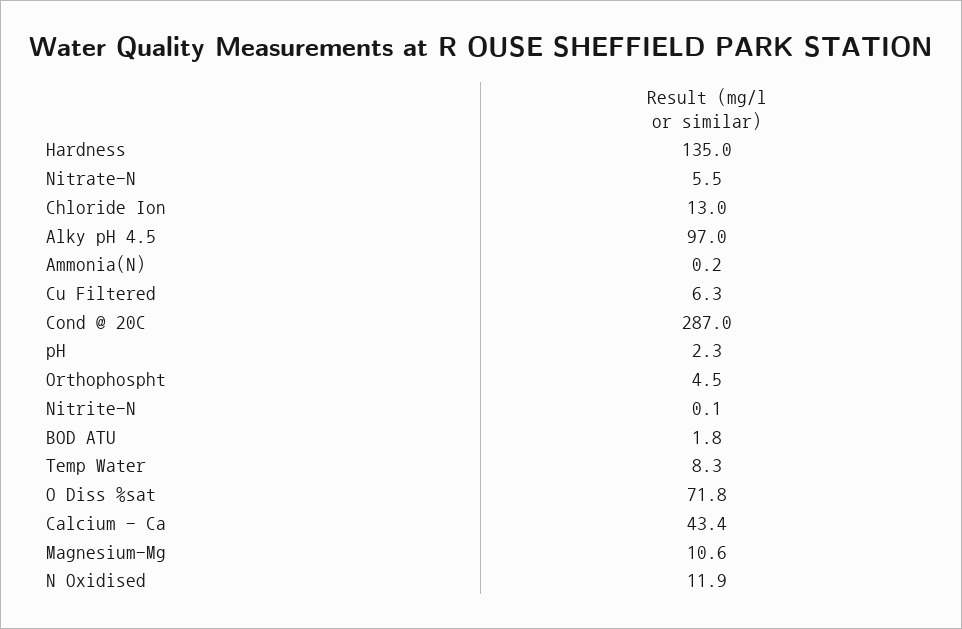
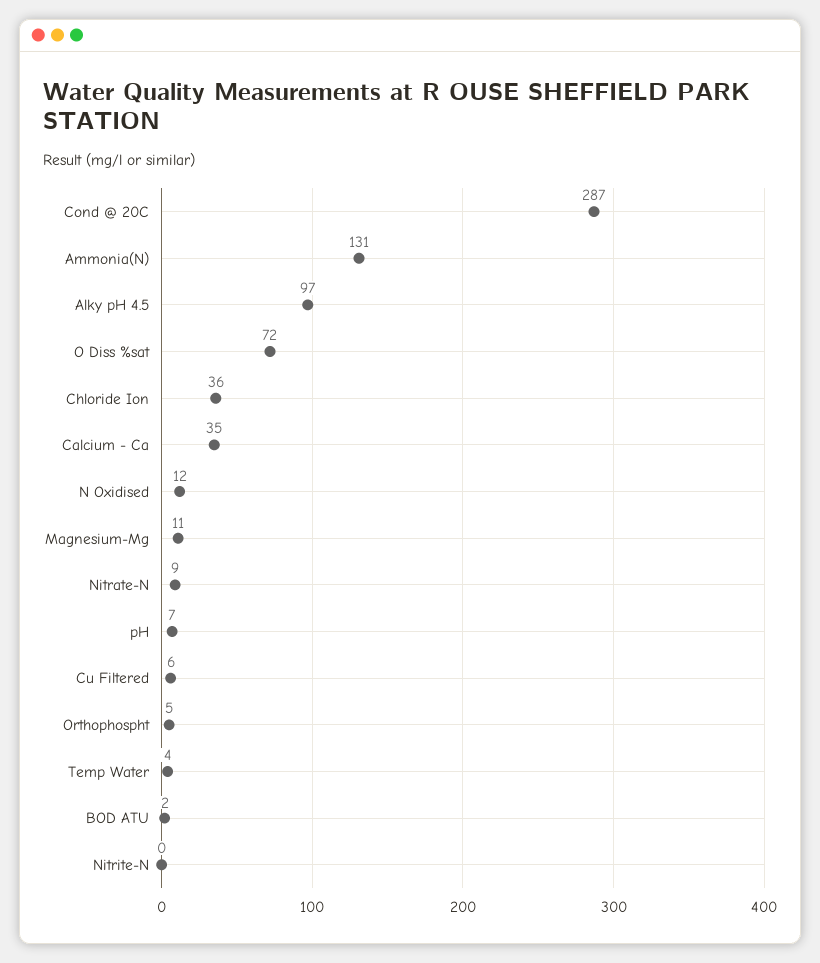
  {
-   "Hardness": 135,
-   "Nitrate-N": 5.5,
+   "Nitrate-N": 9,
-   "Chloride Ion": 13,
+   "Chloride Ion": 36,
    "Alky pH 4.5": 97,
-   "Ammonia(N)": 0.2,
+   "Ammonia(N)": 131,
    "Cu Filtered": 6.3,
    "Cond @ 20C": 287,
-   "pH": 2.3,
+   "pH": 7,
    "Orthophospht": 4.5,
    "Nitrite-N": 0.1,
    "BOD ATU": 1.8,
-   "Temp Water": 8.3,
+   "Temp Water": 4,
    "O Diss %sat": 71.8,
-   "Calcium - Ca": 43.4,
+   "Calcium - Ca": 35,
    "Magnesium-Mg": 10.6,
    "N Oxidised": 11.9
  }

